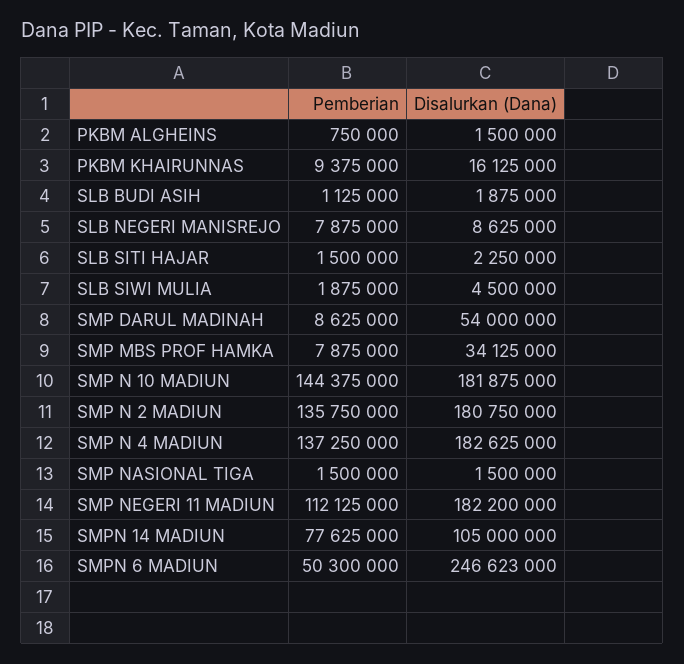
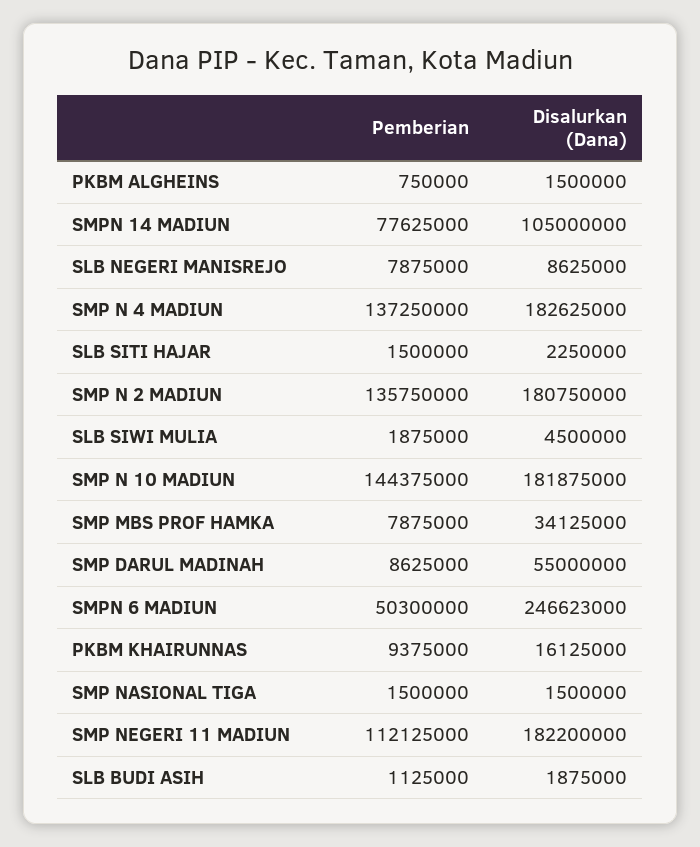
  {
    "Pemberian": {
      "PKBM ALGHEINS": 750000,
      "PKBM KHAIRUNNAS": 9375000,
      "SLB BUDI ASIH": 1125000,
      "SLB NEGERI MANISREJO": 7875000,
      "SLB SITI HAJAR": 1500000,
      "SLB SIWI MULIA": 1875000,
      "SMP DARUL MADINAH": 8625000,
      "SMP MBS PROF HAMKA": 7875000,
      "SMP N 10 MADIUN": 144375000,
      "SMP N 2 MADIUN": 135750000,
      "SMP N 4 MADIUN": 137250000,
      "SMP NASIONAL TIGA": 1500000,
      "SMP NEGERI 11 MADIUN": 112125000,
      "SMPN 14 MADIUN": 77625000,
      "SMPN 6 MADIUN": 50300000
    },
    "Disalurkan (Dana)": {
      "PKBM ALGHEINS": 1500000,
      "PKBM KHAIRUNNAS": 16125000,
      "SLB BUDI ASIH": 1875000,
      "SLB NEGERI MANISREJO": 8625000,
      "SLB SITI HAJAR": 2250000,
      "SLB SIWI MULIA": 4500000,
-     "SMP DARUL MADINAH": 54000000,
+     "SMP DARUL MADINAH": 55000000,
      "SMP MBS PROF HAMKA": 34125000,
      "SMP N 10 MADIUN": 181875000,
      "SMP N 2 MADIUN": 180750000,
      "SMP N 4 MADIUN": 182625000,
      "SMP NASIONAL TIGA": 1500000,
      "SMP NEGERI 11 MADIUN": 182200000,
      "SMPN 14 MADIUN": 105000000,
      "SMPN 6 MADIUN": 246623000
    }
  }

